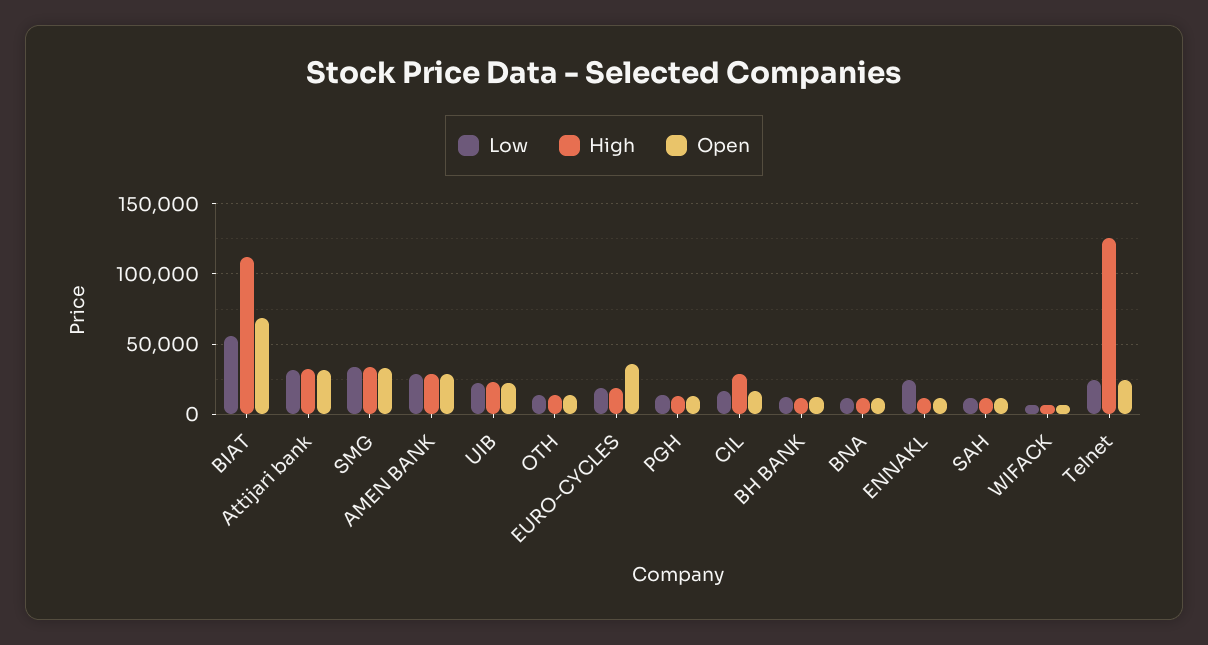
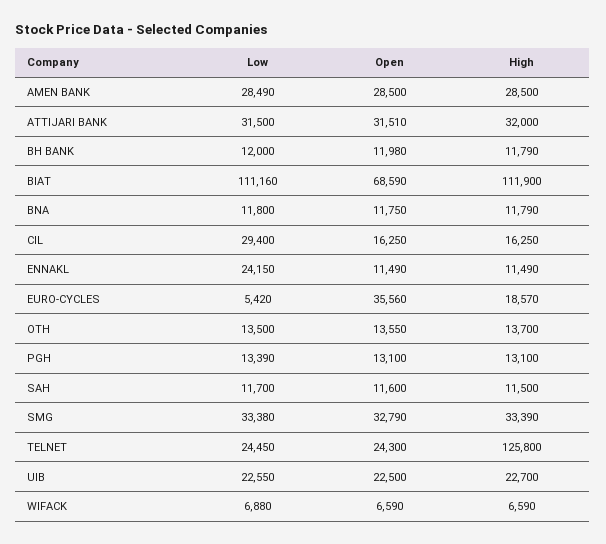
  {
    "Low": {
-     "BIAT": 55000,
+     "BIAT": 111160,
      "Attijari bank": 31500,
      "SMG": 33380,
      "AMEN BANK": 28490,
      "UIB": 22550,
      "OTH": 13500,
-     "EURO-CYCLES": 20000,
+     "EURO-CYCLES": 5420,
      "PGH": 13390,
-     "CIL": 15000,
+     "CIL": 29400,
      "BH BANK": 12000,
      "BNA": 11800,
      "ENNAKL": 24150,
      "SAH": 11700,
      "WIFACK": 6880,
      "Telnet": 24450
    },
    "High": {
      "BIAT": 111900,
      "Attijari bank": 32000,
      "SMG": 33390,
      "AMEN BANK": 28500,
      "UIB": 22700,
      "OTH": 13700,
      "EURO-CYCLES": 18570,
      "PGH": 13100,
-     "CIL": 30000,
+     "CIL": 16250,
      "BH BANK": 11790,
      "BNA": 11790,
      "ENNAKL": 11490,
      "SAH": 11500,
      "WIFACK": 6590,
      "Telnet": 125800
    },
    "Open": {
      "BIAT": 68590,
      "Attijari bank": 31510,
      "SMG": 32790,
      "AMEN BANK": 28500,
      "UIB": 22500,
      "OTH": 13550,
      "EURO-CYCLES": 35560,
      "PGH": 13100,
      "CIL": 16250,
      "BH BANK": 11980,
      "BNA": 11750,
      "ENNAKL": 11490,
      "SAH": 11600,
      "WIFACK": 6590,
      "Telnet": 24300
    }
  }

